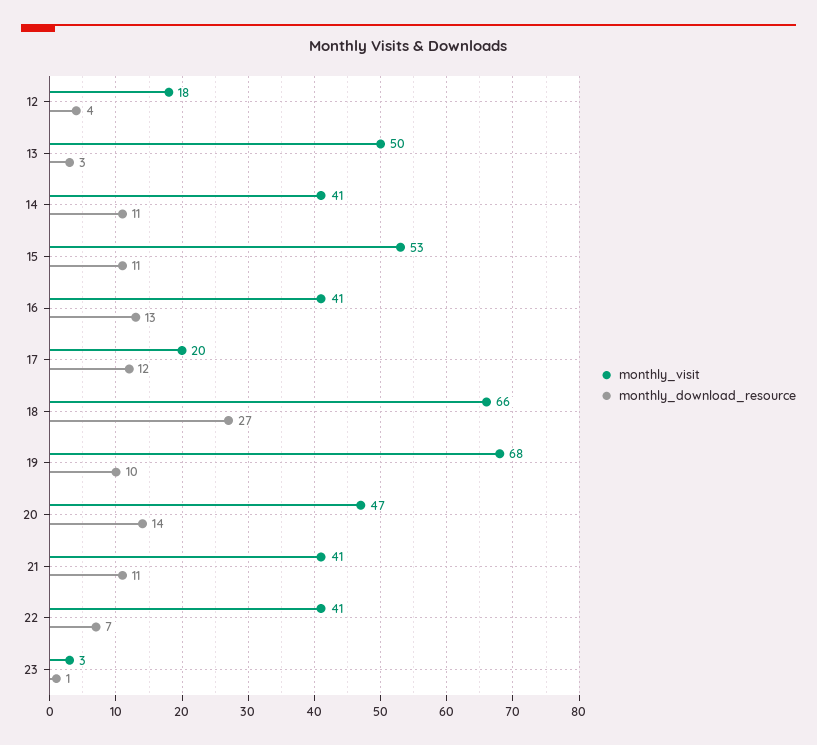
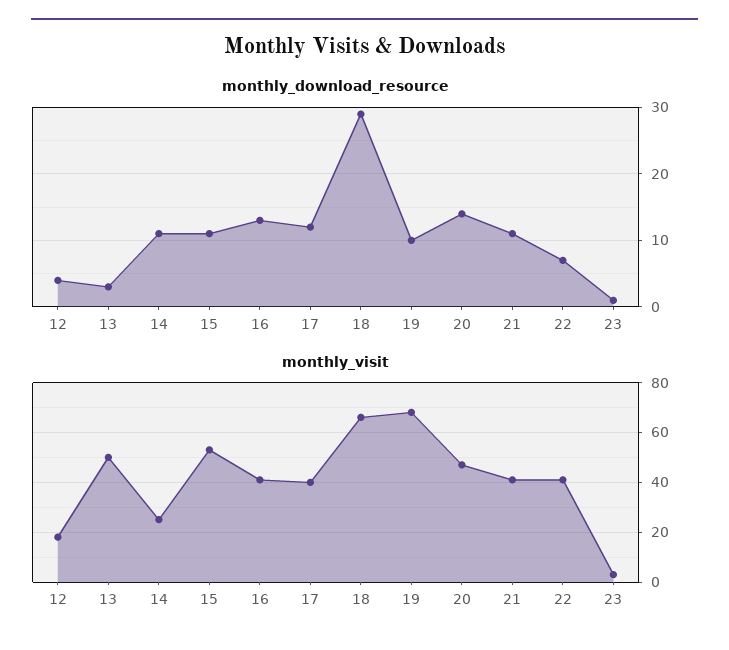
  {
    "monthly_visit": {
      "12": 18,
      "13": 50,
-     "14": 41,
+     "14": 25,
      "15": 53,
      "16": 41,
-     "17": 20,
+     "17": 40,
      "18": 66,
      "19": 68,
      "20": 47,
      "21": 41,
      "22": 41,
      "23": 3
    },
    "monthly_download_resource": {
      "12": 4,
      "13": 3,
      "14": 11,
      "15": 11,
      "16": 13,
      "17": 12,
-     "18": 27,
+     "18": 29,
      "19": 10,
      "20": 14,
      "21": 11,
      "22": 7,
      "23": 1
    }
  }

